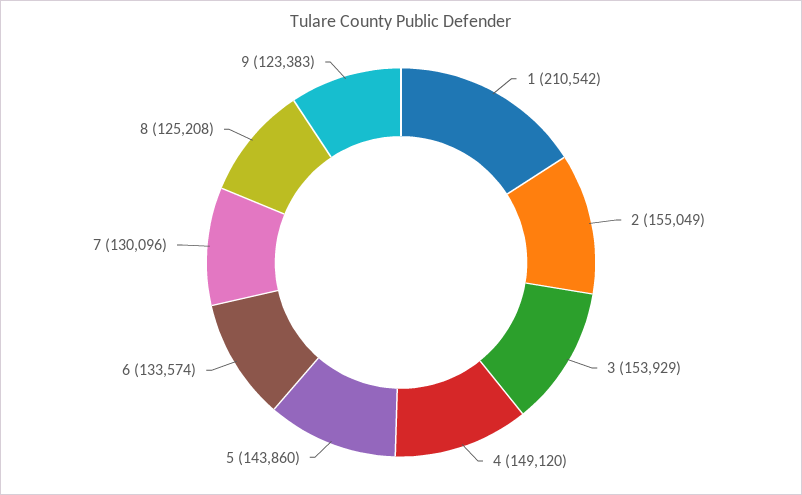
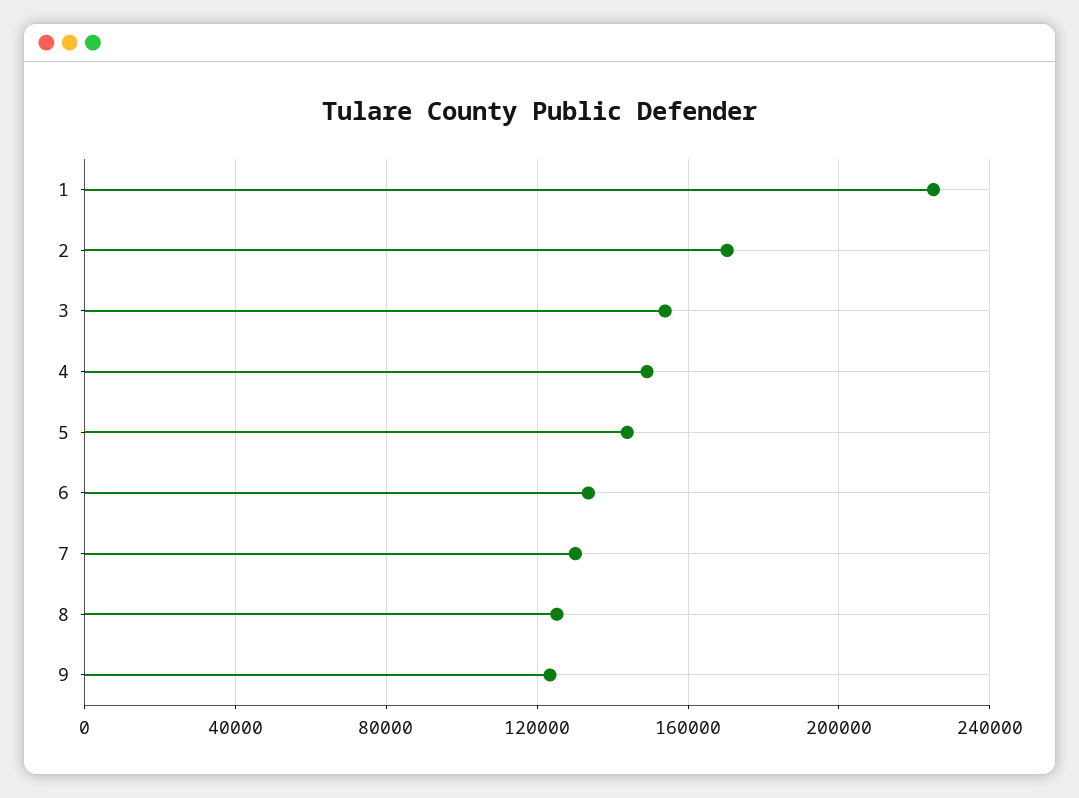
  {
-   "1": 210542,
+   "1": 225000,
-   "2": 155049,
+   "2": 170000,
    "3": 153929,
    "4": 149120,
    "5": 143860,
    "6": 133574,
    "7": 130096,
    "8": 125208,
    "9": 123383
  }

